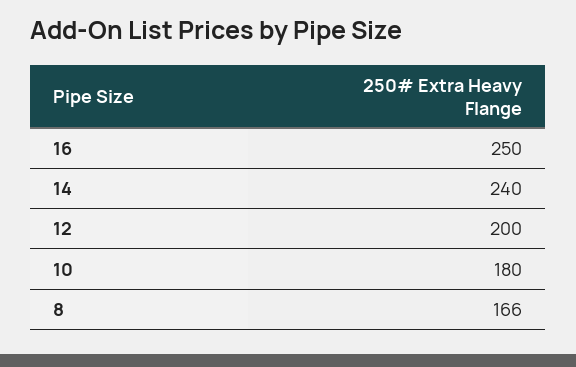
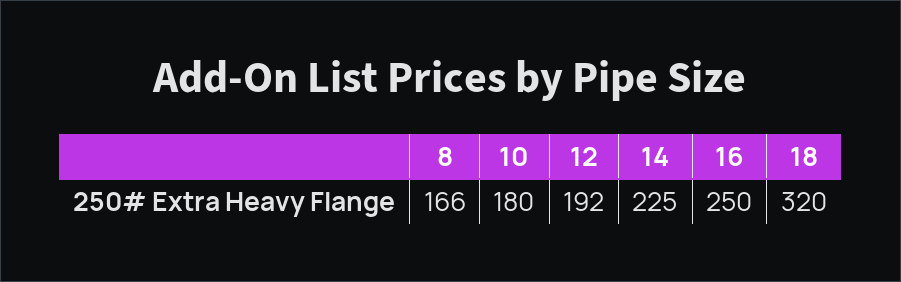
  {
    "16": 250,
-   "14": 240,
+   "14": 225,
-   "12": 200,
+   "12": 192,
    "10": 180,
-   "8": 166
+   "8": 166,
+   "18": 320
  }

